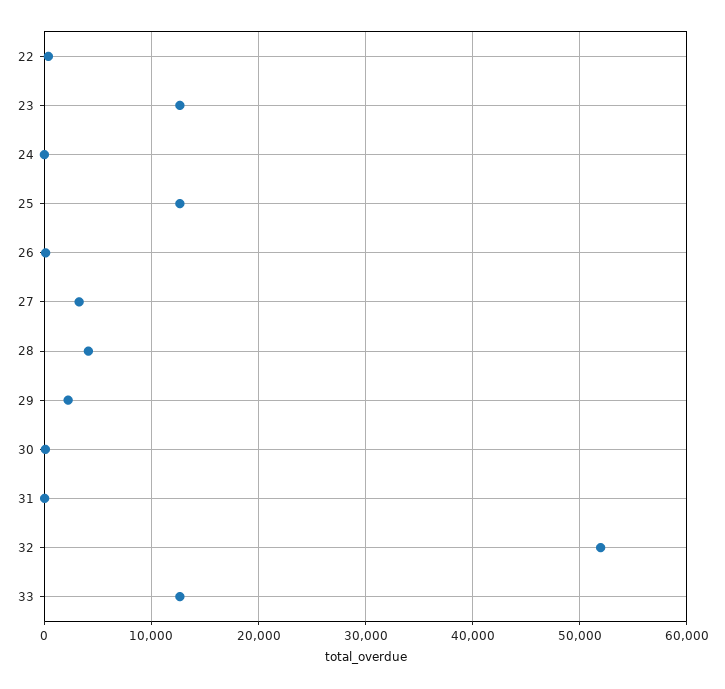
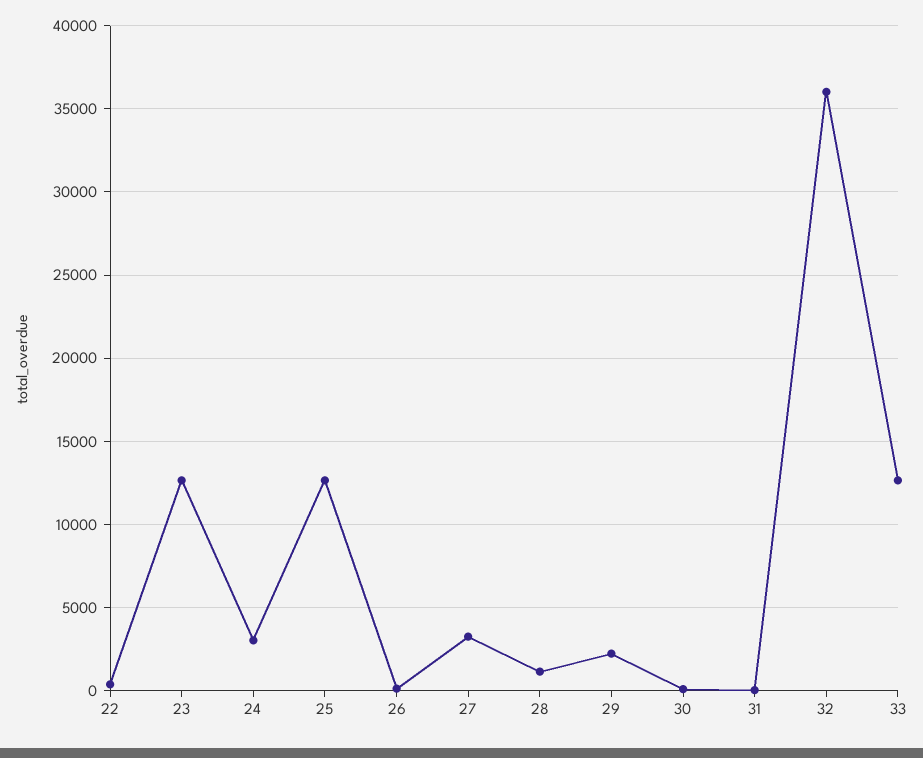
  {
    "22": 500,
    "23": 12500,
-   "24": 0,
+   "24": 3000,
    "25": 12500,
    "26": 0,
    "27": 3000,
-   "28": 4000,
+   "28": 1000,
    "29": 2000,
    "30": 0,
    "31": 0,
-   "32": 52000,
+   "32": 36000,
    "33": 12500
  }

